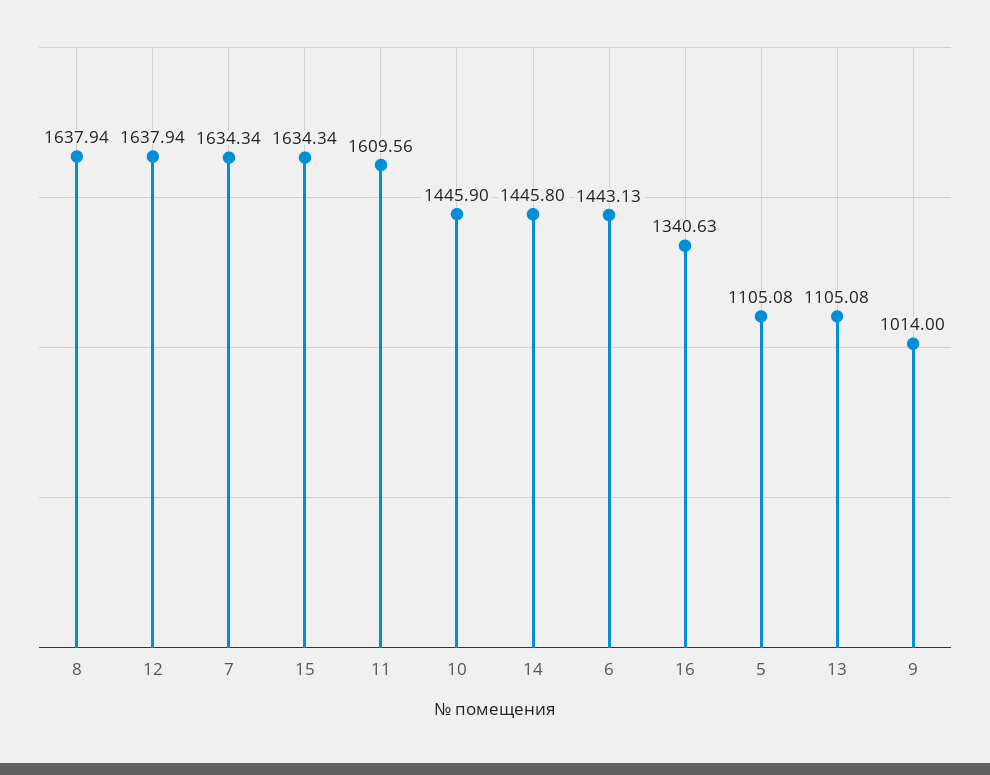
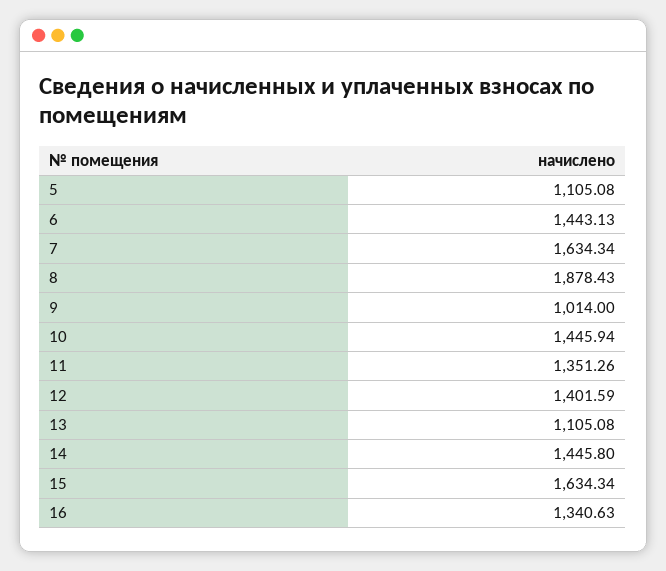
  {
-   "8": 1637.94,
+   "8": 1878.43,
-   "12": 1637.94,
+   "12": 1401.59,
    "7": 1634.34,
    "15": 1634.34,
-   "11": 1609.56,
+   "11": 1351.26,
-   "10": 1445.9,
+   "10": 1445.94,
    "14": 1445.8,
    "6": 1443.13,
    "16": 1340.63,
    "5": 1105.08,
    "13": 1105.08,
    "9": 1014
  }

